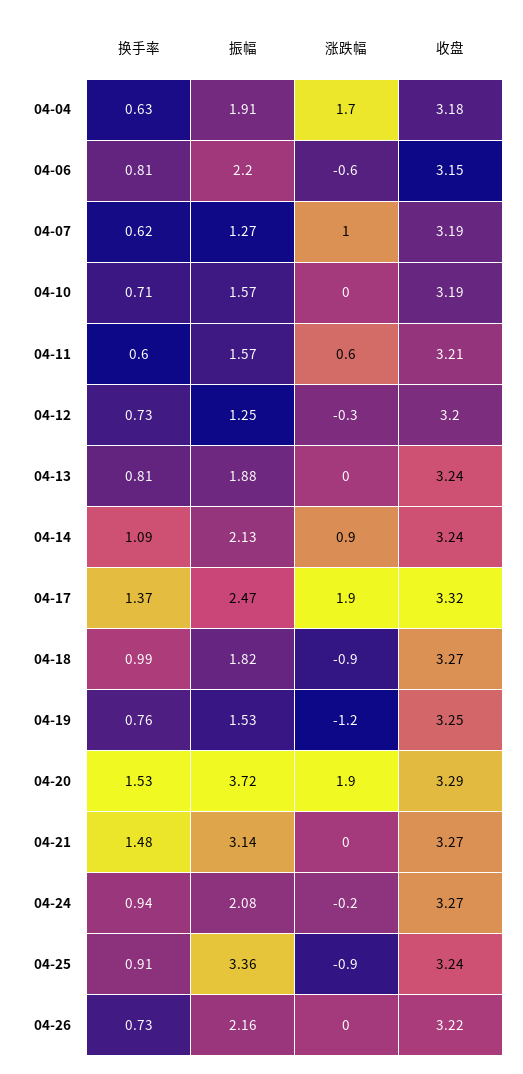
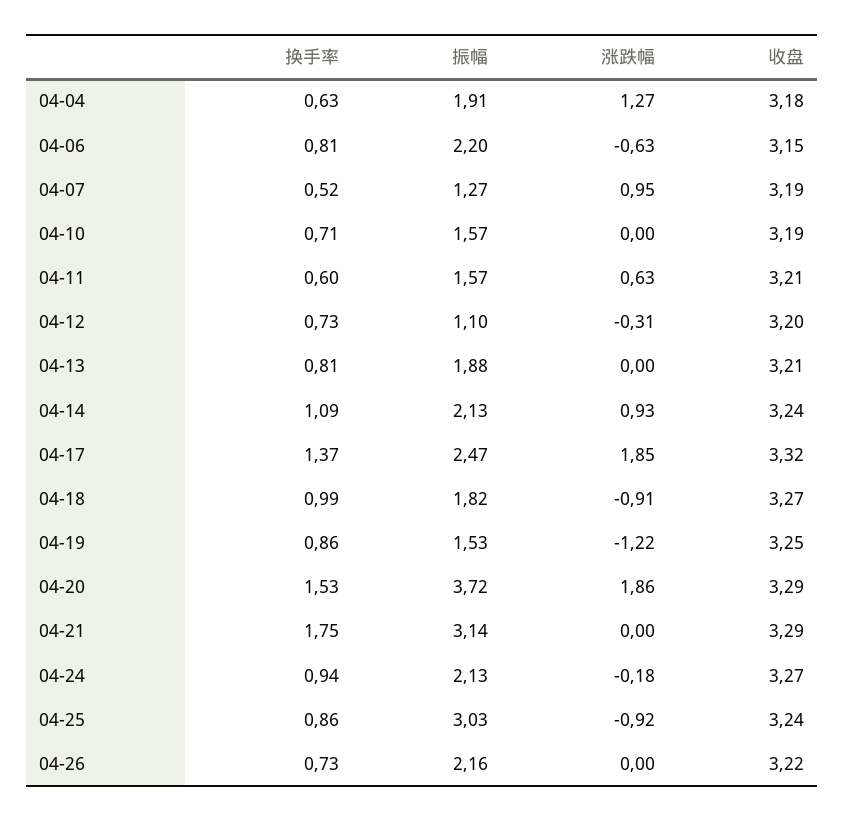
  {
    "换手率": {
      "04-04": 0.63,
      "04-06": 0.81,
-     "04-07": 0.62,
+     "04-07": 0.52,
      "04-10": 0.71,
      "04-11": 0.6,
      "04-12": 0.73,
      "04-13": 0.81,
      "04-14": 1.09,
      "04-17": 1.37,
      "04-18": 0.99,
-     "04-19": 0.76,
+     "04-19": 0.86,
      "04-20": 1.53,
-     "04-21": 1.48,
+     "04-21": 1.75,
      "04-24": 0.94,
-     "04-25": 0.91,
+     "04-25": 0.86,
      "04-26": 0.73
    },
    "振幅": {
      "04-04": 1.91,
      "04-06": 2.2,
      "04-07": 1.27,
      "04-10": 1.57,
      "04-11": 1.57,
-     "04-12": 1.25,
+     "04-12": 1.1,
      "04-13": 1.88,
      "04-14": 2.13,
      "04-17": 2.47,
      "04-18": 1.82,
      "04-19": 1.53,
      "04-20": 3.72,
      "04-21": 3.14,
-     "04-24": 2.08,
+     "04-24": 2.13,
-     "04-25": 3.36,
+     "04-25": 3.03,
      "04-26": 2.16
    },
    "涨跌幅": {
-     "04-04": 1.7,
+     "04-04": 1.27,
      "04-06": -0.63,
      "04-07": 0.95,
      "04-10": 0,
      "04-11": 0.63,
      "04-12": -0.31,
      "04-13": 0,
      "04-14": 0.93,
      "04-17": 1.85,
      "04-18": -0.91,
      "04-19": -1.22,
      "04-20": 1.86,
      "04-21": 0,
      "04-24": -0.18,
      "04-25": -0.92,
      "04-26": 0
    },
    "收盘": {
      "04-04": 3.18,
      "04-06": 3.15,
      "04-07": 3.19,
      "04-10": 3.19,
      "04-11": 3.21,
      "04-12": 3.2,
-     "04-13": 3.24,
+     "04-13": 3.21,
      "04-14": 3.24,
      "04-17": 3.32,
      "04-18": 3.27,
      "04-19": 3.25,
      "04-20": 3.29,
-     "04-21": 3.27,
+     "04-21": 3.29,
      "04-24": 3.27,
      "04-25": 3.24,
      "04-26": 3.22
    }
  }

